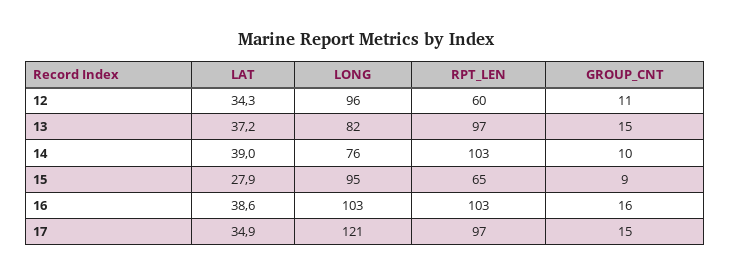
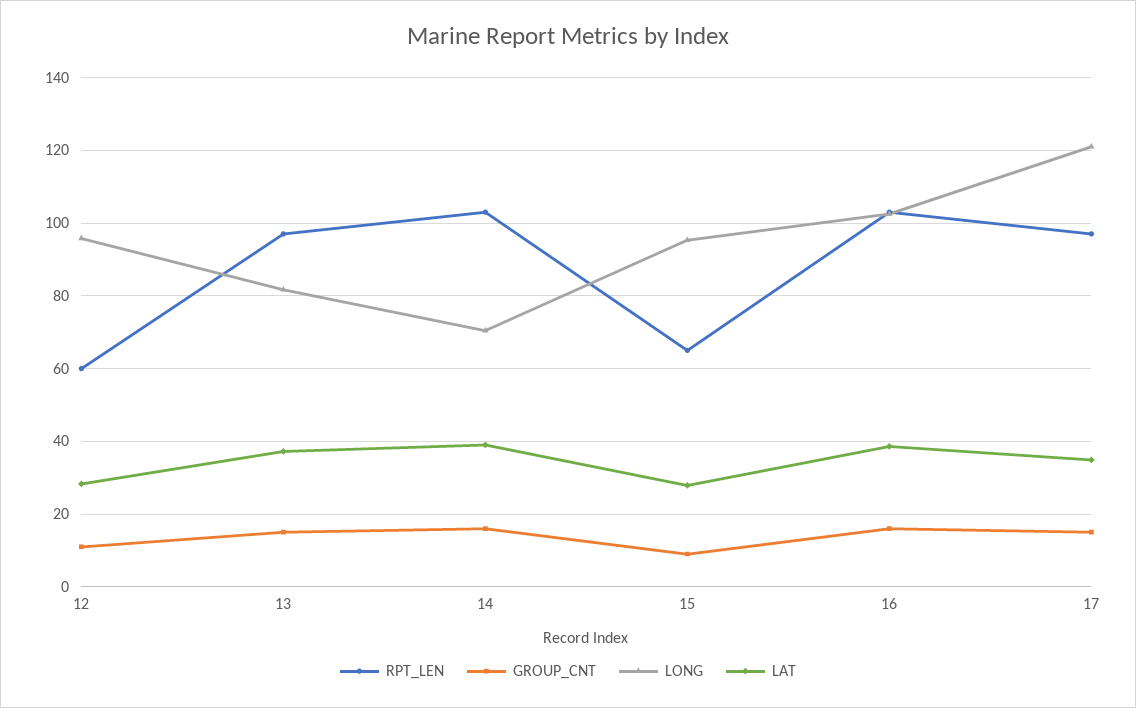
  {
    "LAT": {
-     "12": 34.3,
+     "12": 28,
      "13": 37.2,
      "14": 39,
      "15": 27.9,
      "16": 38.6,
      "17": 34.9
    },
    "LONG": {
      "12": 96,
      "13": 82,
-     "14": 76,
+     "14": 70,
      "15": 95,
      "16": 103,
      "17": 121
    },
    "RPT_LEN": {
      "12": 60,
      "13": 97,
      "14": 103,
      "15": 65,
      "16": 103,
      "17": 97
    },
    "GROUP_CNT": {
      "12": 11,
      "13": 15,
-     "14": 10,
+     "14": 16,
      "15": 9,
      "16": 16,
      "17": 15
    }
  }

